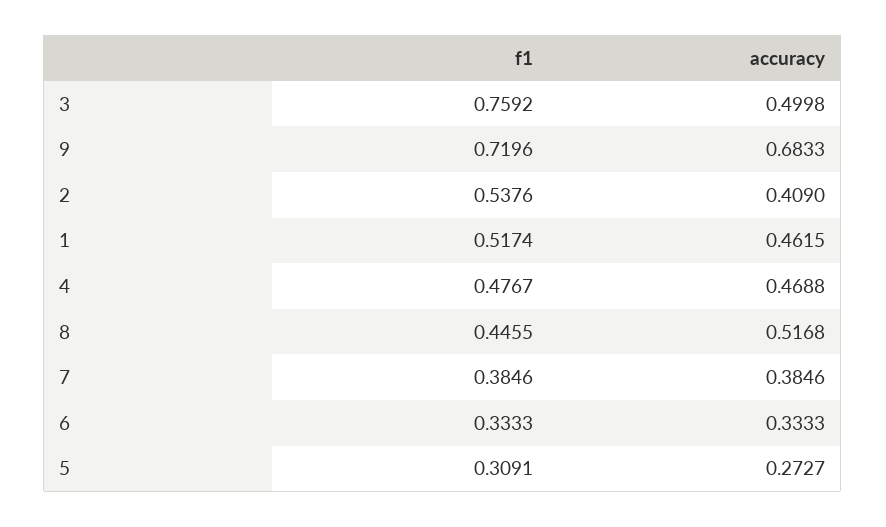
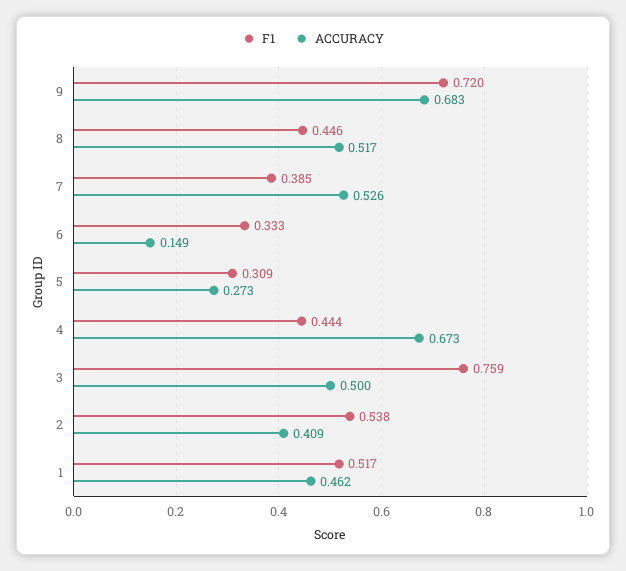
  {
    "f1": {
      "3": 0.7592,
      "9": 0.7196,
      "2": 0.5376,
      "1": 0.5174,
-     "4": 0.4767,
+     "4": 0.444,
      "8": 0.4455,
      "7": 0.3846,
      "6": 0.3333,
      "5": 0.3091
    },
    "accuracy": {
      "3": 0.4998,
      "9": 0.6833,
      "2": 0.409,
      "1": 0.4615,
-     "4": 0.4688,
+     "4": 0.673,
      "8": 0.5168,
-     "7": 0.3846,
+     "7": 0.526,
-     "6": 0.3333,
+     "6": 0.149,
      "5": 0.2727
    }
  }

